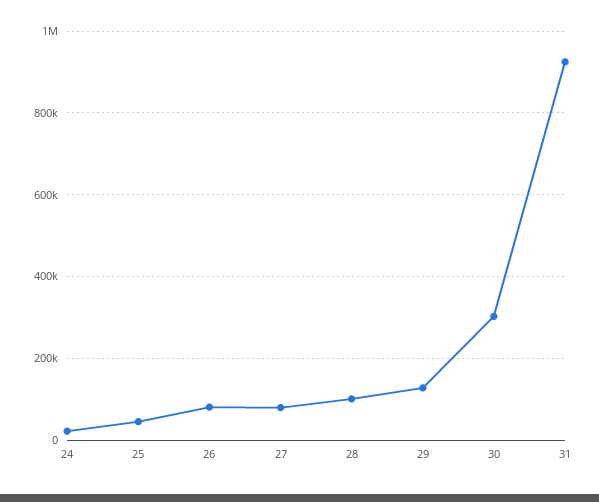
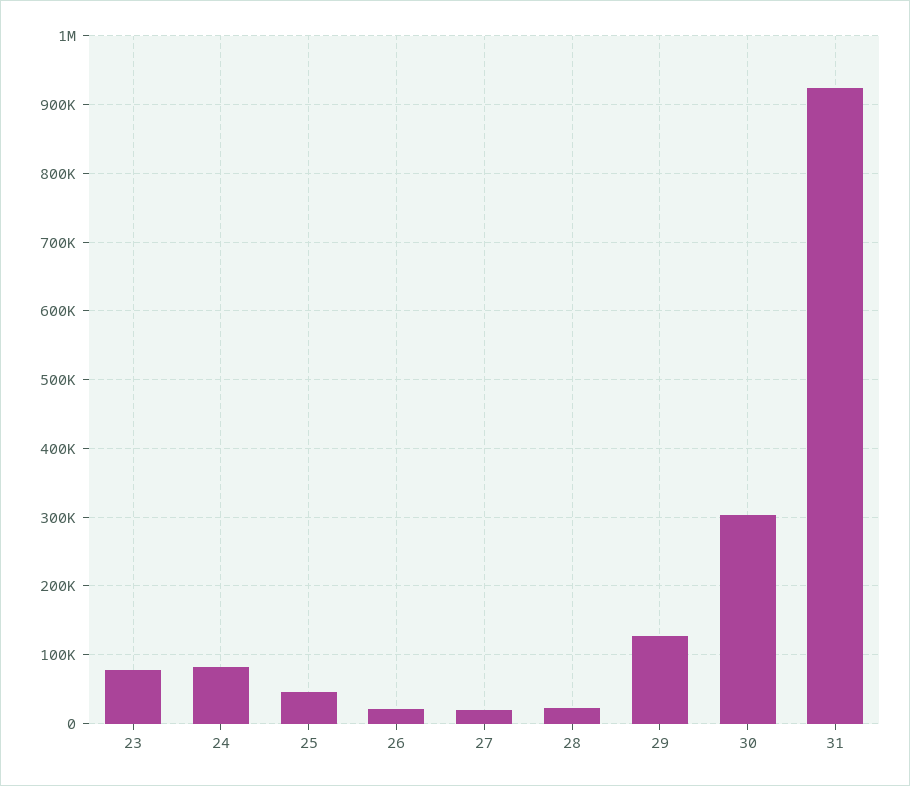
  {
-   "24": 20000,
+   "24": 80000,
    "25": 50000,
-   "26": 80000,
+   "26": 20000,
-   "27": 80000,
+   "27": 20000,
-   "28": 100000,
+   "28": 20000,
    "29": 130000,
    "30": 300000,
-   "31": 920000
+   "31": 920000,
+   "23": 80000
  }

